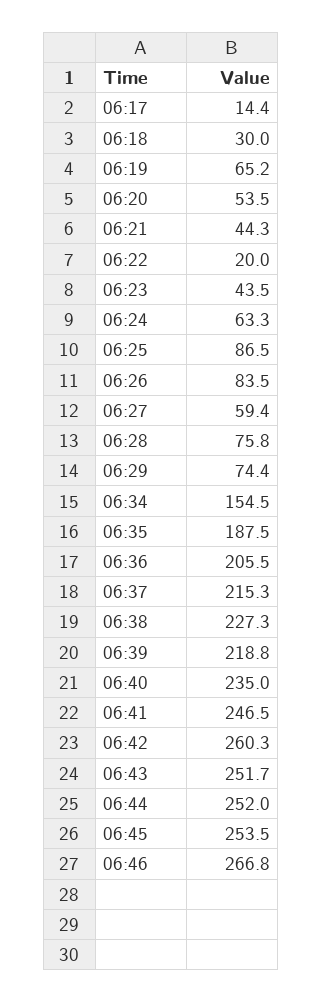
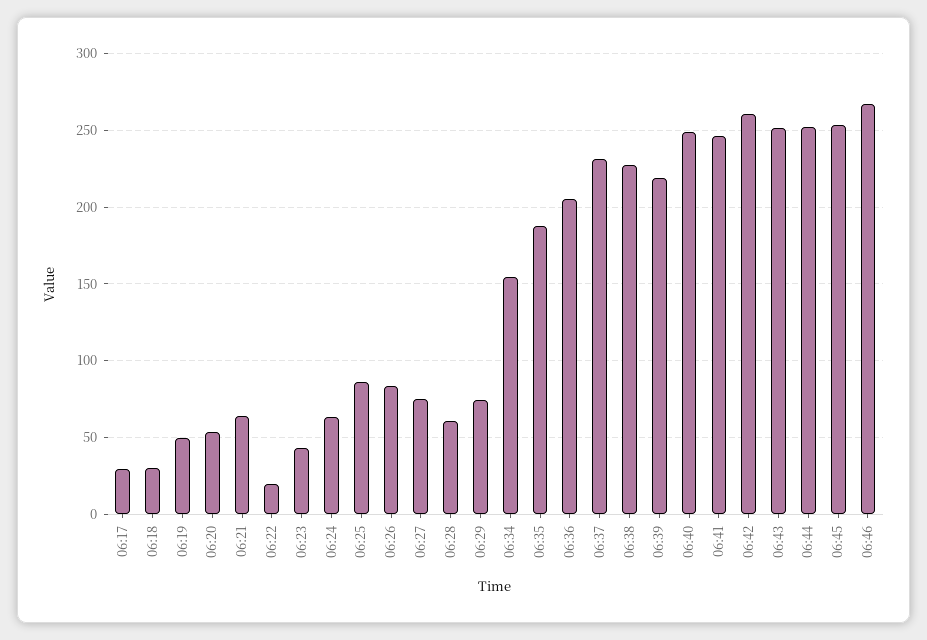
  {
-   "06:17": 14.4,
+   "06:17": 30,
    "06:18": 30,
-   "06:19": 65.2,
+   "06:19": 50,
    "06:20": 53.5,
-   "06:21": 44.3,
+   "06:21": 65,
    "06:22": 20,
    "06:23": 43.5,
    "06:24": 63.3,
    "06:25": 86.5,
    "06:26": 83.5,
-   "06:27": 59.4,
+   "06:27": 75,
-   "06:28": 75.8,
+   "06:28": 60,
    "06:29": 74.4,
    "06:34": 154.5,
    "06:35": 187.5,
    "06:36": 205.5,
-   "06:37": 215.3,
+   "06:37": 230,
    "06:38": 227.3,
    "06:39": 218.8,
-   "06:40": 235,
+   "06:40": 250,
    "06:41": 246.5,
    "06:42": 260.3,
    "06:43": 251.7,
    "06:44": 252,
    "06:45": 253.5,
    "06:46": 266.8
  }

